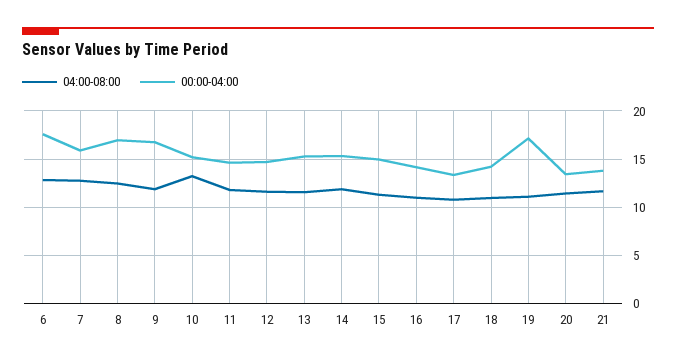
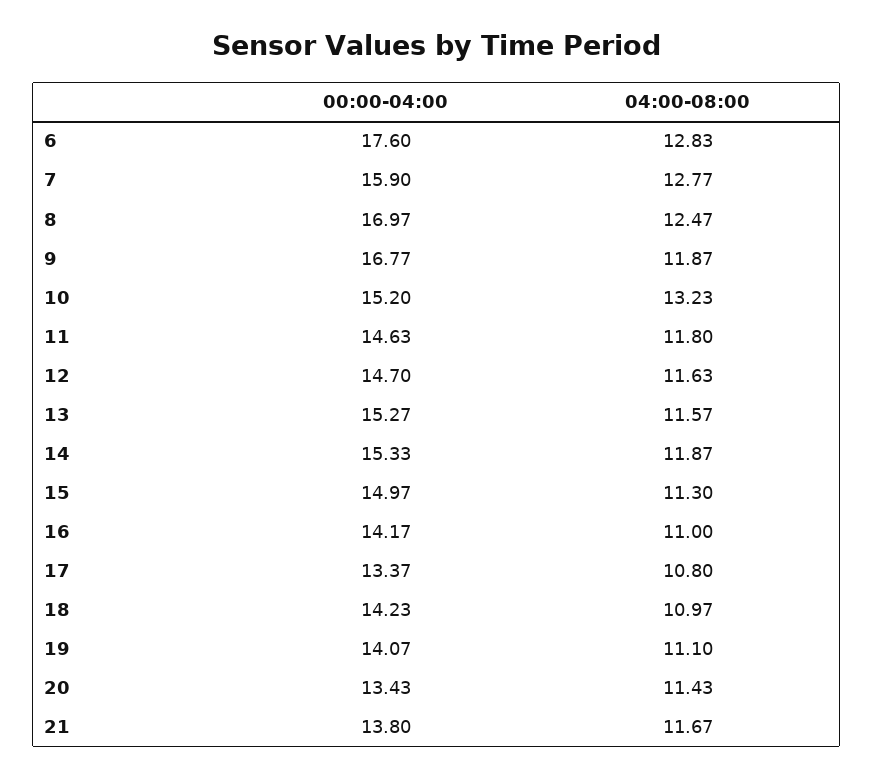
  {
    "04:00-08:00": {
      "6": 12.83,
      "7": 12.77,
      "8": 12.47,
      "9": 11.87,
      "10": 13.23,
      "11": 11.8,
      "12": 11.63,
      "13": 11.57,
      "14": 11.87,
      "15": 11.3,
      "16": 11,
      "17": 10.8,
      "18": 10.97,
      "19": 11.1,
      "20": 11.43,
      "21": 11.67
    },
    "00:00-04:00": {
      "6": 17.6,
      "7": 15.9,
      "8": 16.97,
      "9": 16.77,
      "10": 15.2,
      "11": 14.63,
      "12": 14.7,
      "13": 15.27,
      "14": 15.33,
      "15": 14.97,
      "16": 14.17,
      "17": 13.37,
      "18": 14.23,
-     "19": 17,
+     "19": 14.07,
      "20": 13.43,
      "21": 13.8
    }
  }

